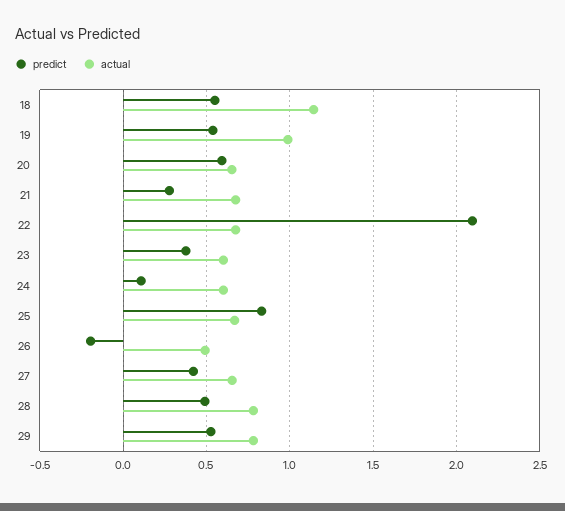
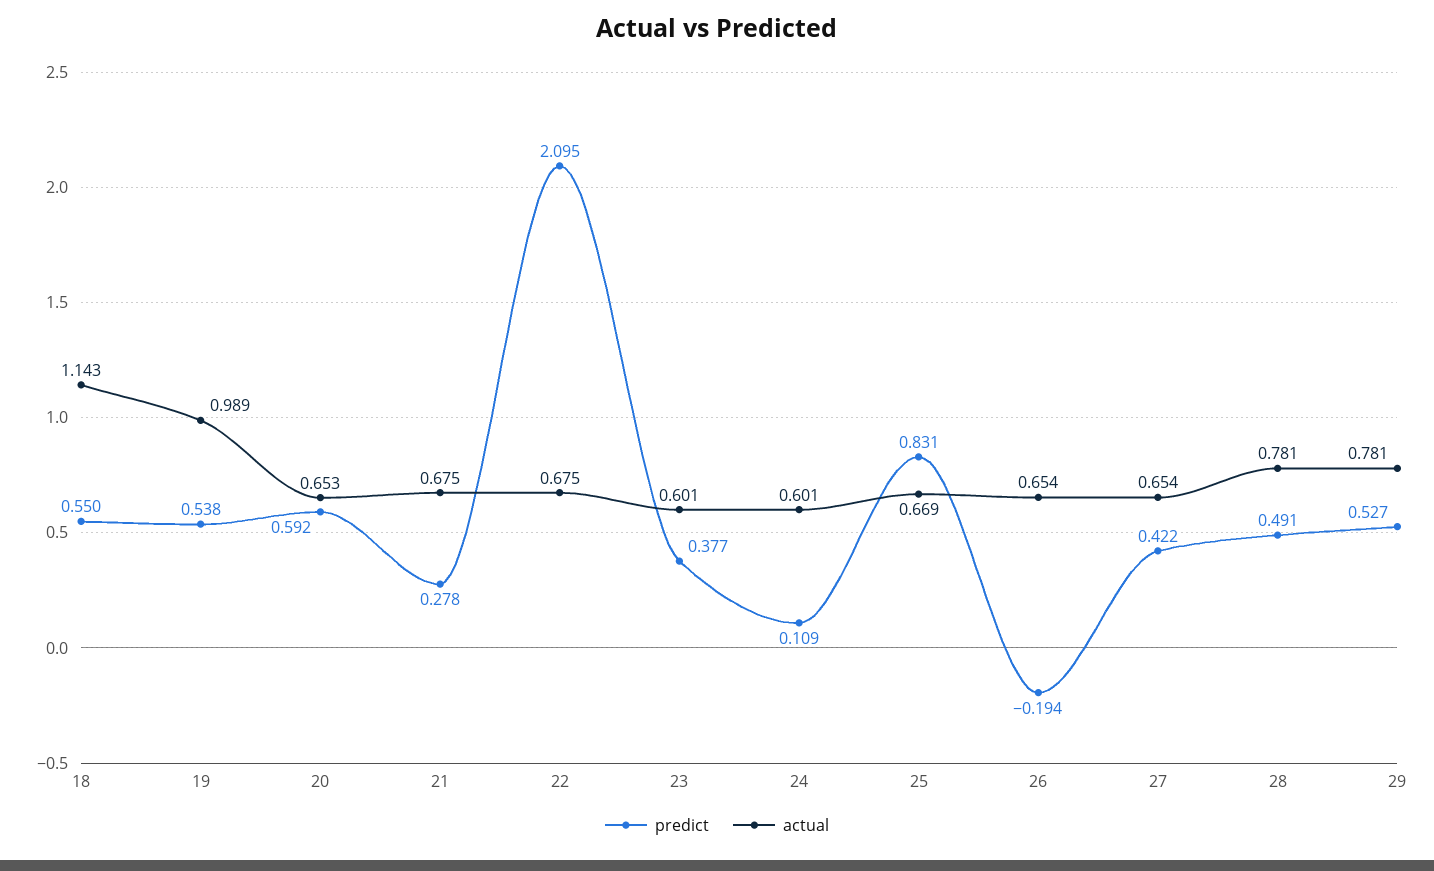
  {
    "predict": {
      "18": 0.55,
      "19": 0.538,
      "20": 0.592,
      "21": 0.278,
      "22": 2.095,
      "23": 0.377,
      "24": 0.109,
      "25": 0.831,
      "26": -0.194,
      "27": 0.422,
      "28": 0.491,
      "29": 0.527
    },
    "actual": {
      "18": 1.143,
      "19": 0.989,
      "20": 0.653,
      "21": 0.675,
      "22": 0.675,
      "23": 0.601,
      "24": 0.601,
      "25": 0.669,
-     "26": 0.5,
+     "26": 0.654,
      "27": 0.654,
      "28": 0.781,
      "29": 0.781
    }
  }

